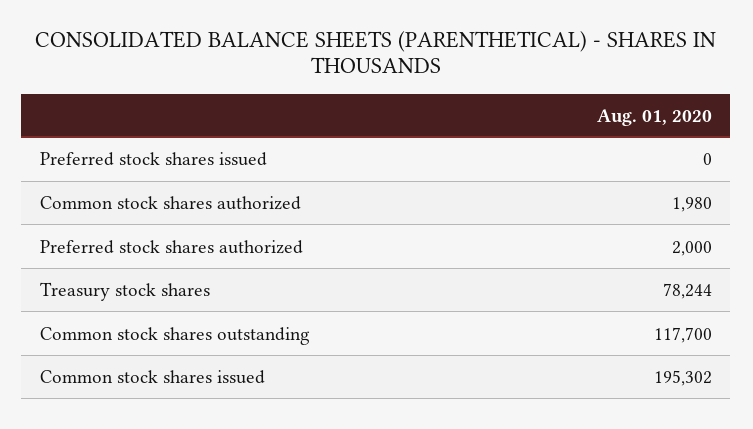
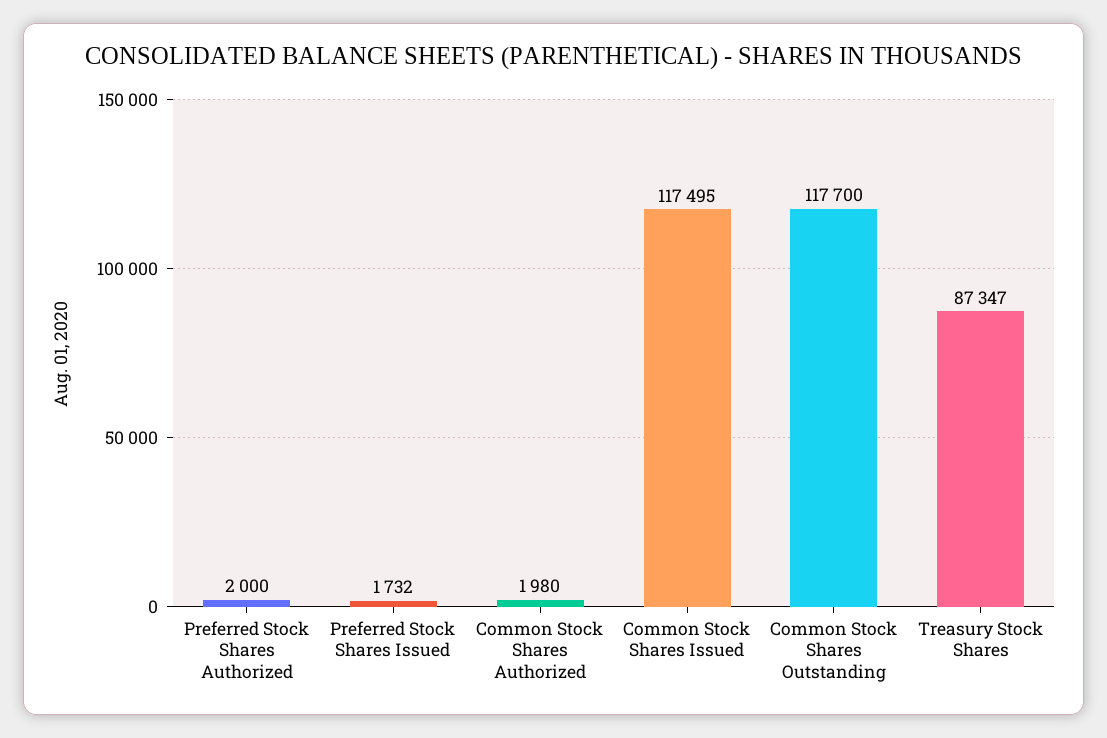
  {
-   "Preferred stock shares issued": 0,
+   "Preferred stock shares issued": 1732,
    "Common stock shares authorized": 1980,
    "Preferred stock shares authorized": 2000,
-   "Treasury stock shares": 78244,
+   "Treasury stock shares": 87347,
    "Common stock shares outstanding": 117700,
-   "Common stock shares issued": 195302
+   "Common stock shares issued": 117495
  }

